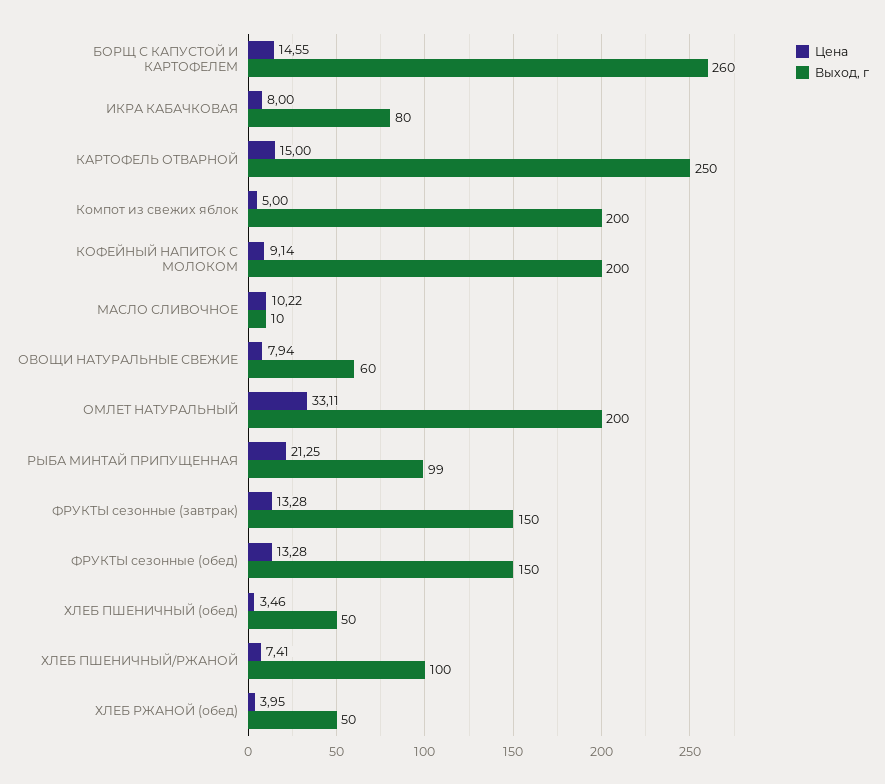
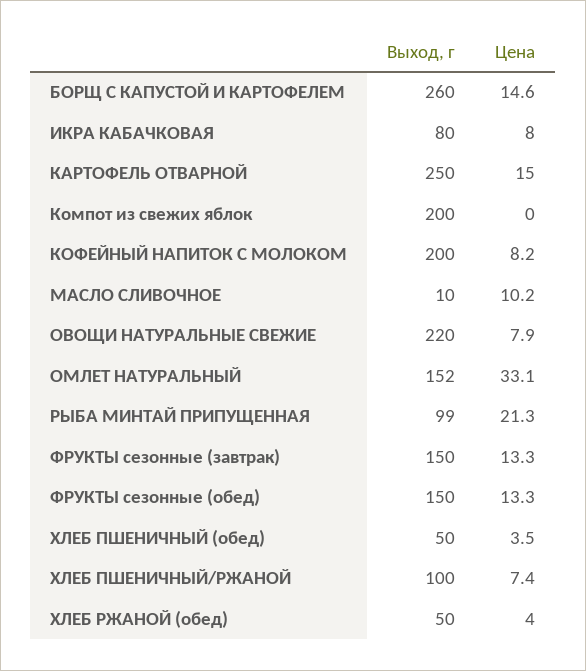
  {
    "Цена": {
      "БОРЩ С КАПУСТОЙ И КАРТОФЕЛЕМ": 14.55,
      "ИКРА КАБАЧКОВАЯ": 8,
      "КАРТОФЕЛЬ ОТВАРНОЙ": 15,
-     "Компот из свежих яблок": 5,
+     "Компот из свежих яблок": 0,
-     "КОФЕЙНЫЙ НАПИТОК С МОЛОКОМ": 9.14,
+     "КОФЕЙНЫЙ НАПИТОК С МОЛОКОМ": 8.2,
      "МАСЛО СЛИВОЧНОЕ": 10.22,
      "ОВОЩИ НАТУРАЛЬНЫЕ СВЕЖИЕ": 7.94,
      "ОМЛЕТ НАТУРАЛЬНЫЙ": 33.11,
      "РЫБА МИНТАЙ ПРИПУЩЕННАЯ": 21.25,
      "ФРУКТЫ сезонные (завтрак)": 13.28,
      "ФРУКТЫ сезонные (обед)": 13.28,
      "ХЛЕБ ПШЕНИЧНЫЙ (обед)": 3.46,
      "ХЛЕБ ПШЕНИЧНЫЙ/РЖАНОЙ": 7.41,
      "ХЛЕБ РЖАНОЙ (обед)": 3.95
    },
    "Выход, г": {
      "БОРЩ С КАПУСТОЙ И КАРТОФЕЛЕМ": 260,
      "ИКРА КАБАЧКОВАЯ": 80,
      "КАРТОФЕЛЬ ОТВАРНОЙ": 250,
      "Компот из свежих яблок": 200,
      "КОФЕЙНЫЙ НАПИТОК С МОЛОКОМ": 200,
      "МАСЛО СЛИВОЧНОЕ": 10,
-     "ОВОЩИ НАТУРАЛЬНЫЕ СВЕЖИЕ": 60,
+     "ОВОЩИ НАТУРАЛЬНЫЕ СВЕЖИЕ": 220,
-     "ОМЛЕТ НАТУРАЛЬНЫЙ": 200,
+     "ОМЛЕТ НАТУРАЛЬНЫЙ": 152,
      "РЫБА МИНТАЙ ПРИПУЩЕННАЯ": 99,
      "ФРУКТЫ сезонные (завтрак)": 150,
      "ФРУКТЫ сезонные (обед)": 150,
      "ХЛЕБ ПШЕНИЧНЫЙ (обед)": 50,
      "ХЛЕБ ПШЕНИЧНЫЙ/РЖАНОЙ": 100,
      "ХЛЕБ РЖАНОЙ (обед)": 50
    }
  }

